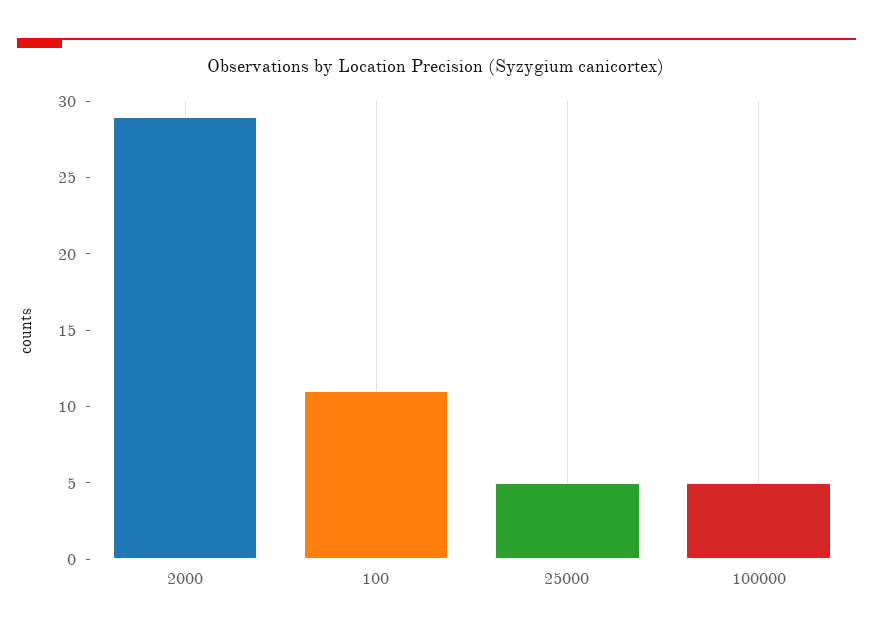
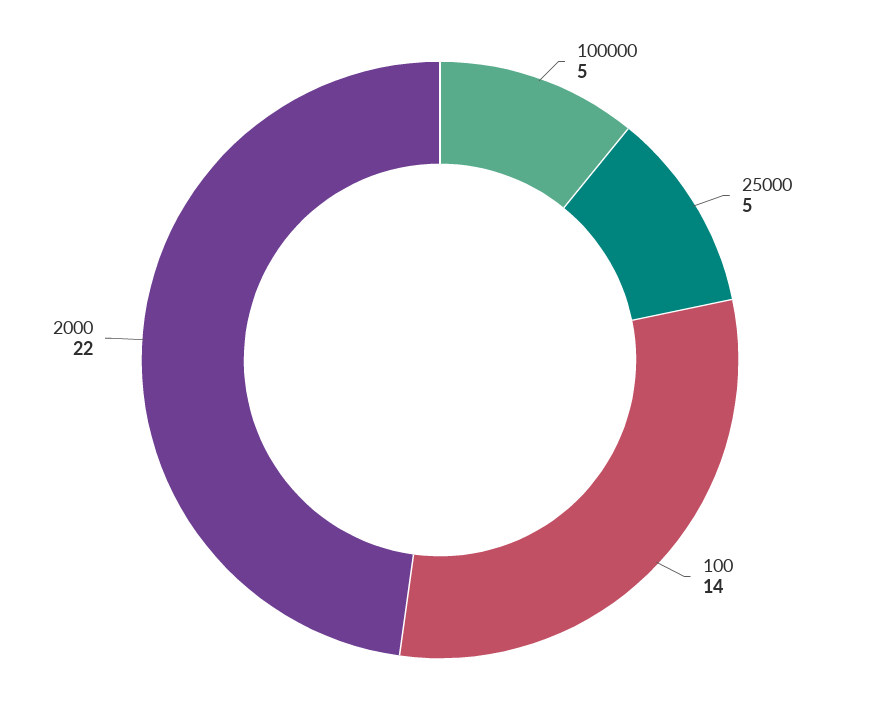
  {
-   "2000": 29,
+   "2000": 22,
-   "100": 11,
+   "100": 14,
    "25000": 5,
    "100000": 5
  }

